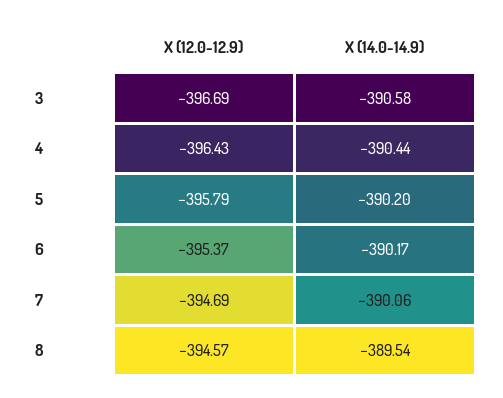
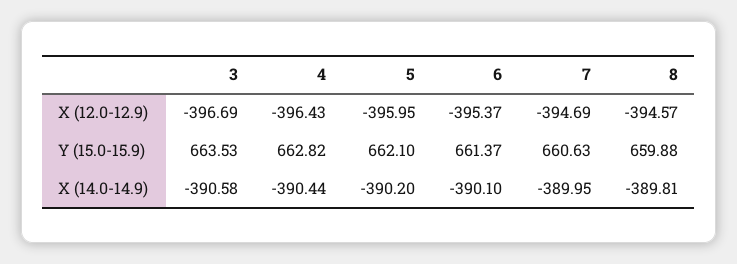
  {
    "X (12.0-12.9)": {
      "3": -396.69,
      "4": -396.43,
-     "5": -395.79,
+     "5": -395.95,
      "6": -395.37,
      "7": -394.69,
      "8": -394.57
    },
    "X (14.0-14.9)": {
      "3": -390.58,
      "4": -390.44,
      "5": -390.2,
-     "6": -390.17,
+     "6": -390.1,
-     "7": -390.06,
+     "7": -389.95,
-     "8": -389.54
+     "8": -389.81
-   }
+   },
+   "Y (15.0-15.9)": {
+     "3": 663.53,
+     "4": 662.82,
+     "5": 662.1,
+     "6": 661.37,
+     "7": 660.63,
+     "8": 659.88
+   }
  }

